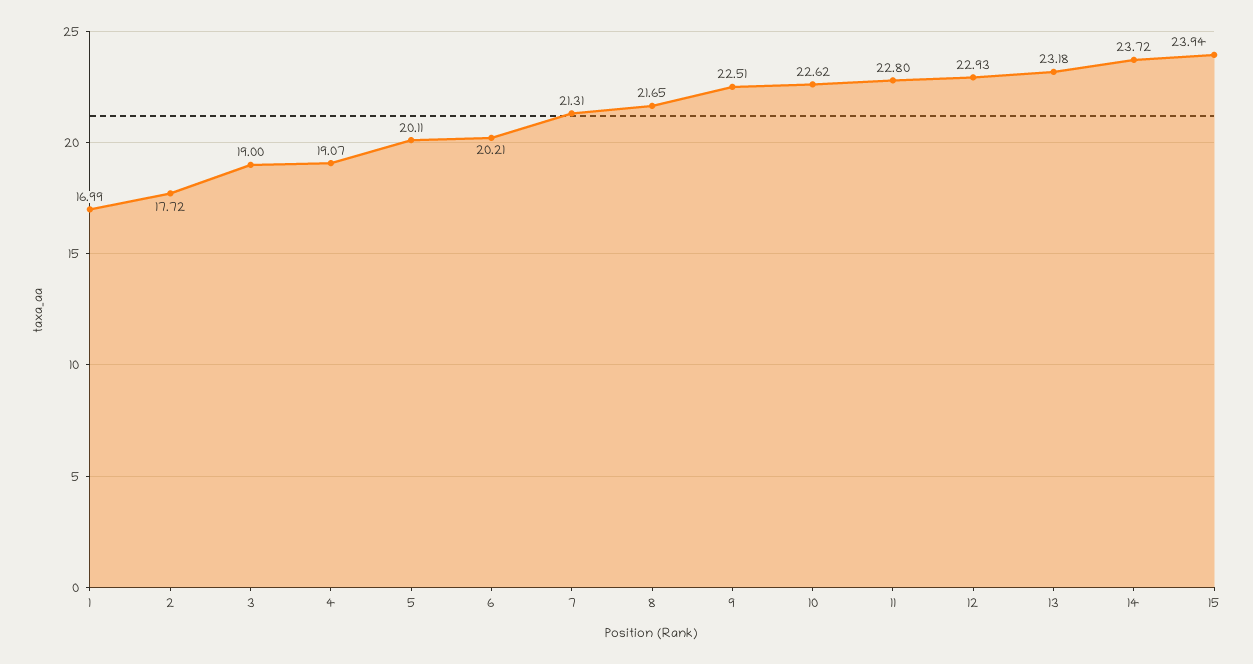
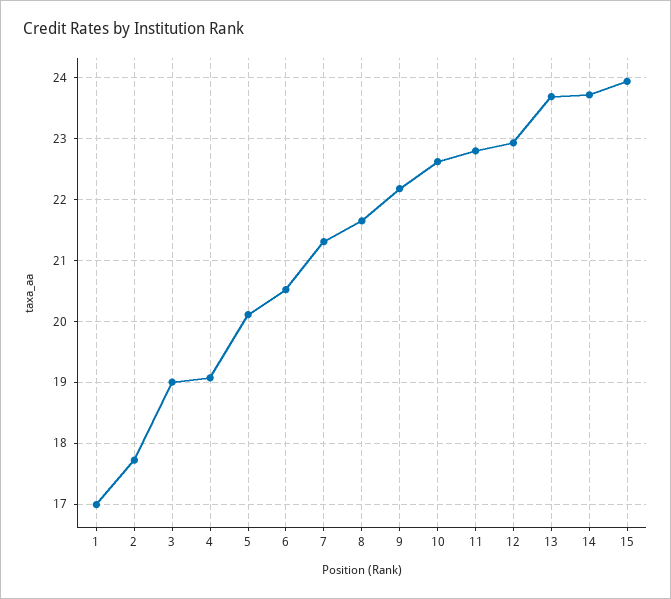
  {
    "1": 16.99,
    "2": 17.72,
    "3": 19,
    "4": 19.07,
    "5": 20.11,
-   "6": 20.21,
+   "6": 20.5,
    "7": 21.31,
    "8": 21.65,
-   "9": 22.51,
+   "9": 22.2,
    "10": 22.62,
    "11": 22.8,
    "12": 22.93,
-   "13": 23.18,
+   "13": 23.7,
    "14": 23.72,
    "15": 23.94
  }

